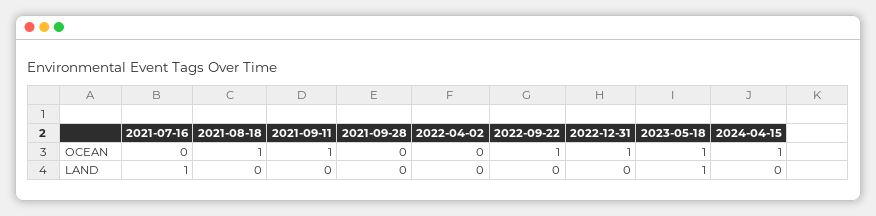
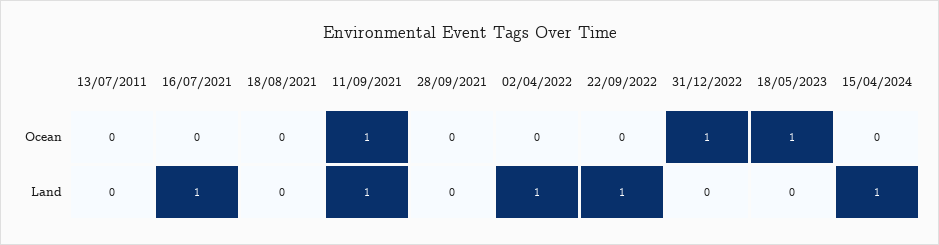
  {
    "2021-07-16": {
      "OCEAN": 0,
      "LAND": 1
    },
    "2021-08-18": {
-     "OCEAN": 1,
+     "OCEAN": 0,
      "LAND": 0
    },
    "2021-09-11": {
      "OCEAN": 1,
-     "LAND": 0
+     "LAND": 1
    },
    "2021-09-28": {
      "OCEAN": 0,
      "LAND": 0
    },
    "2022-04-02": {
      "OCEAN": 0,
-     "LAND": 0
+     "LAND": 1
    },
    "2022-09-22": {
-     "OCEAN": 1,
+     "OCEAN": 0,
-     "LAND": 0
+     "LAND": 1
    },
    "2022-12-31": {
      "OCEAN": 1,
      "LAND": 0
    },
    "2023-05-18": {
      "OCEAN": 1,
-     "LAND": 1
+     "LAND": 0
    },
    "2024-04-15": {
-     "OCEAN": 1,
+     "OCEAN": 0,
-     "LAND": 0
+     "LAND": 1
-   }
+   },
+   "13/07/2011": {
+     "OCEAN": 0,
+     "LAND": 0
+   }
  }

